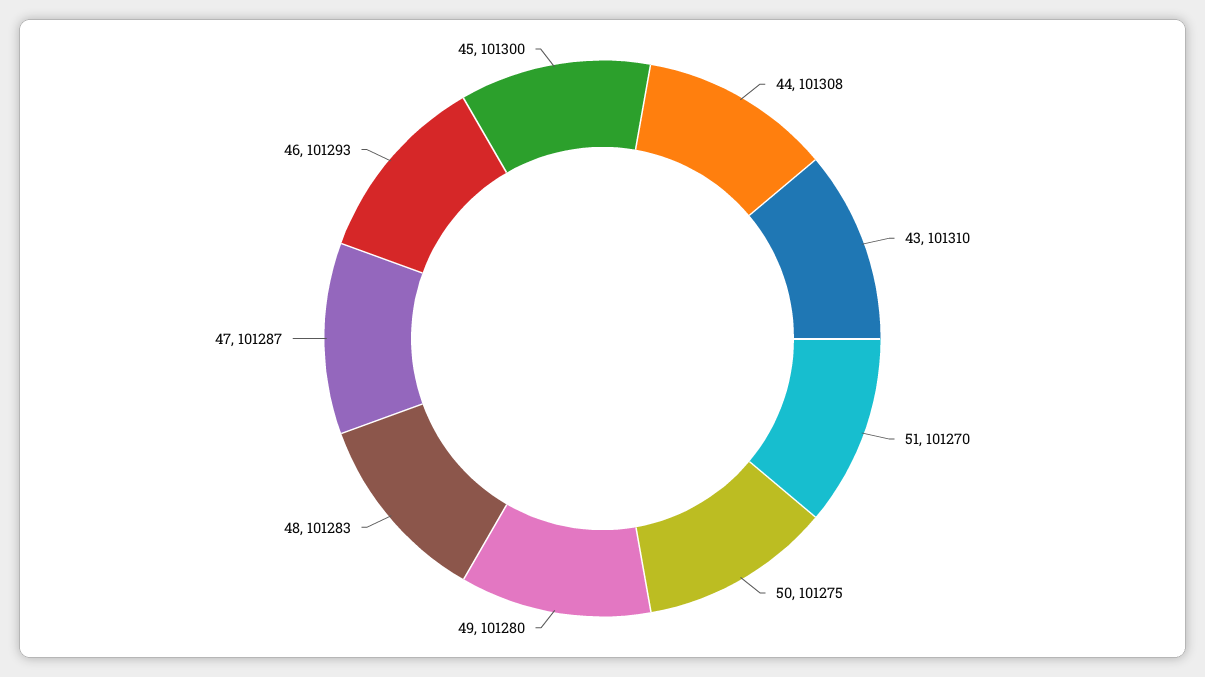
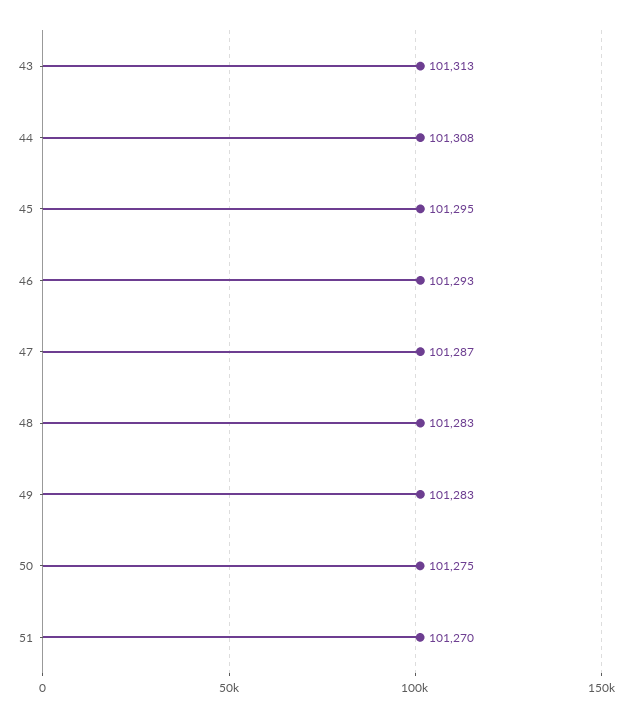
  {
    "44": 101308,
-   "43": 101310,
+   "43": 101313,
    "51": 101270,
    "50": 101275,
-   "49": 101280,
+   "49": 101283,
    "48": 101283,
    "47": 101287,
    "46": 101293,
-   "45": 101300
+   "45": 101295
  }

